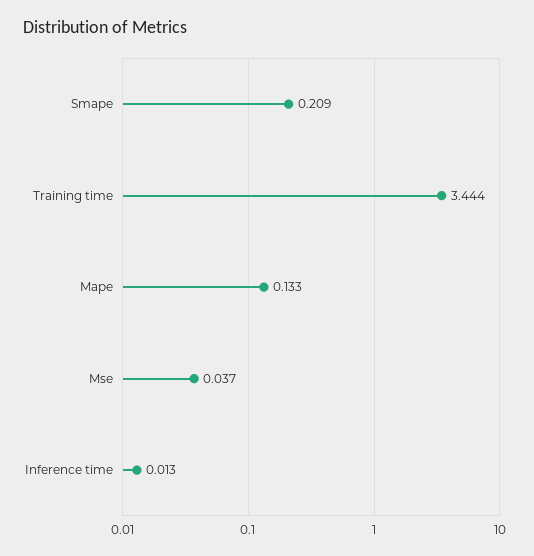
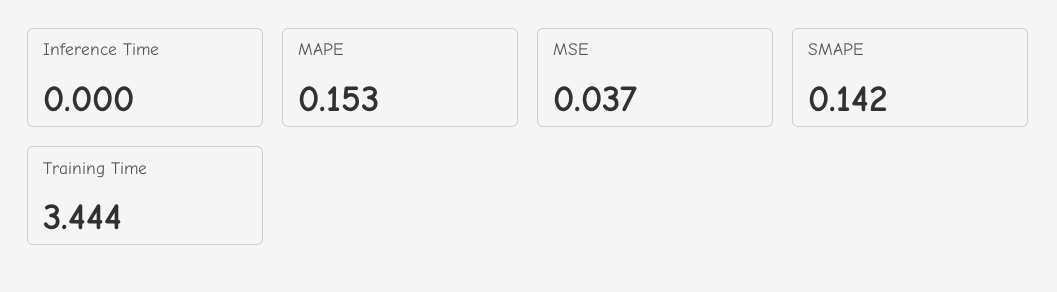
  {
-   "Smape": 0.209,
+   "Smape": 0.142,
    "Training time": 3.444,
-   "Mape": 0.133,
+   "Mape": 0.153,
    "Mse": 0.037,
-   "Inference time": 0.013
+   "Inference time": 0
  }

